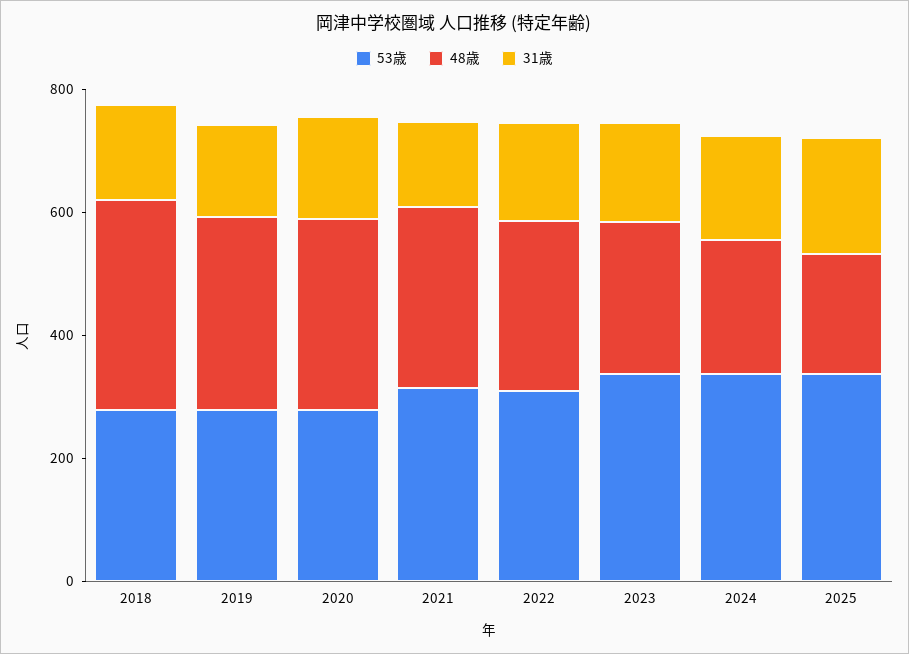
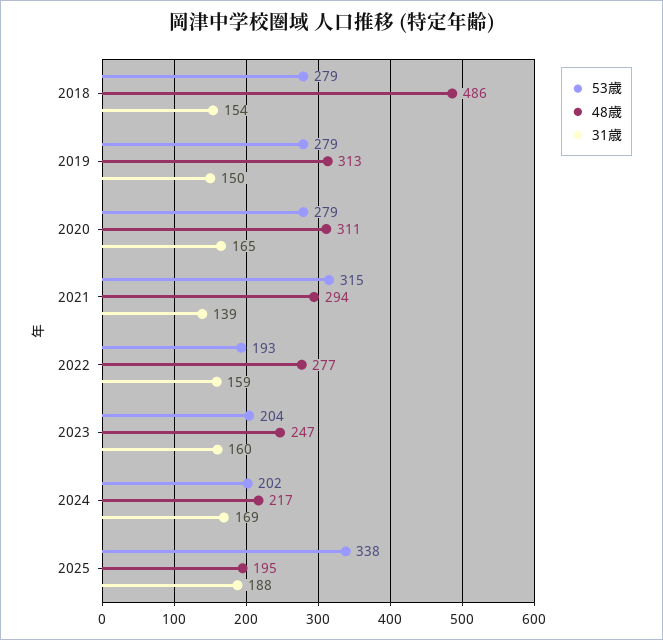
  {
    "53歳": {
      "2018": 279,
      "2019": 279,
      "2020": 279,
      "2021": 315,
-     "2022": 300,
+     "2022": 193,
-     "2023": 350,
+     "2023": 204,
-     "2024": 350,
+     "2024": 202,
      "2025": 338
    },
    "48歳": {
-     "2018": 350,
+     "2018": 486,
      "2019": 313,
      "2020": 311,
      "2021": 294,
      "2022": 277,
      "2023": 247,
      "2024": 217,
      "2025": 195
    },
    "31歳": {
      "2018": 154,
      "2019": 150,
      "2020": 165,
      "2021": 139,
      "2022": 159,
      "2023": 160,
      "2024": 169,
      "2025": 188
    }
  }

